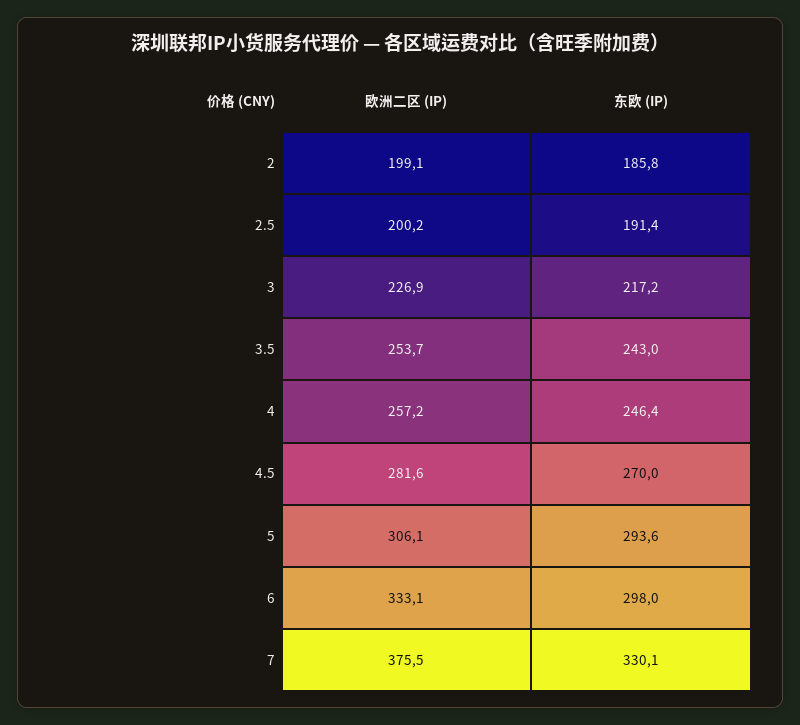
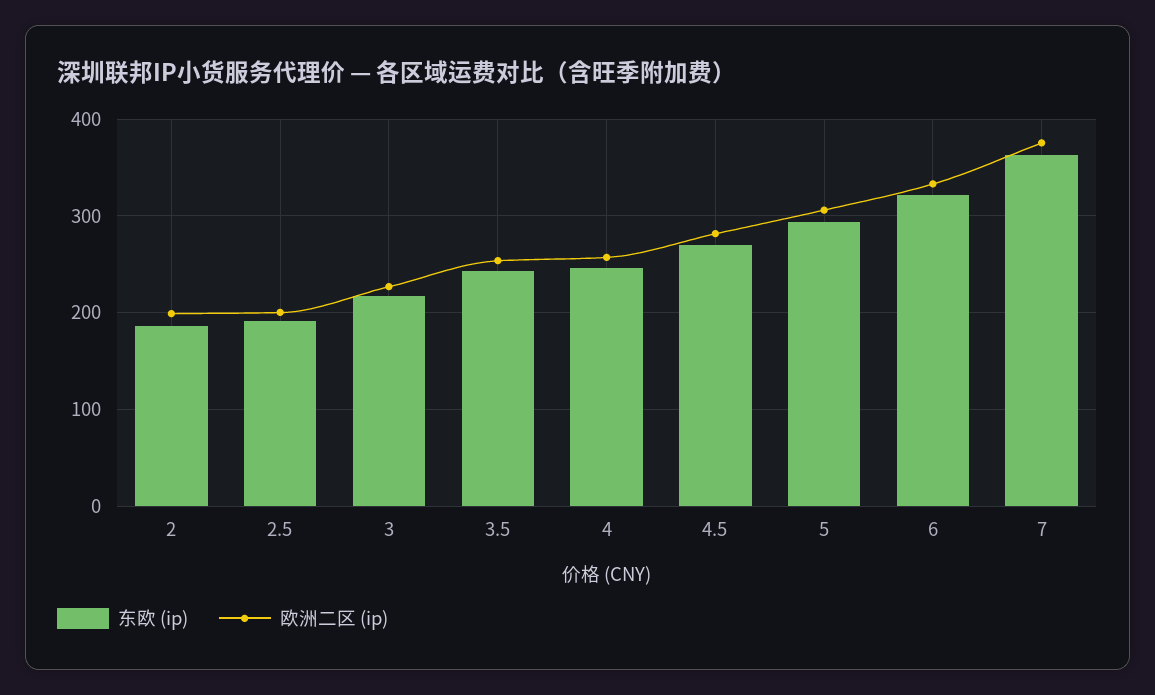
  {
    "欧洲二区 (IP)": {
      "2": 199.1,
      "2.5": 200.2,
      "3": 226.9,
      "3.5": 253.7,
      "4": 257.2,
      "4.5": 281.6,
      "5": 306.1,
      "6": 333.1,
      "7": 375.5
    },
    "东欧 (IP)": {
      "2": 185.8,
      "2.5": 191.4,
      "3": 217.2,
      "3.5": 243,
      "4": 246.4,
      "4.5": 270,
      "5": 293.6,
-     "6": 298,
+     "6": 320,
-     "7": 330.1
+     "7": 360
    }
  }

